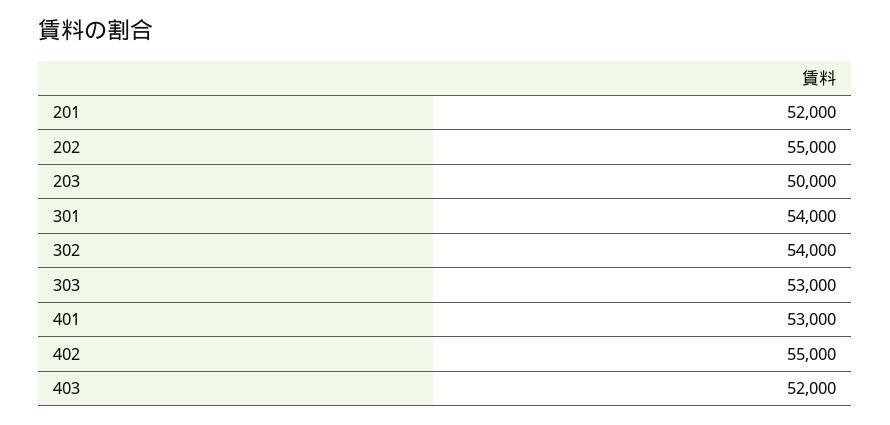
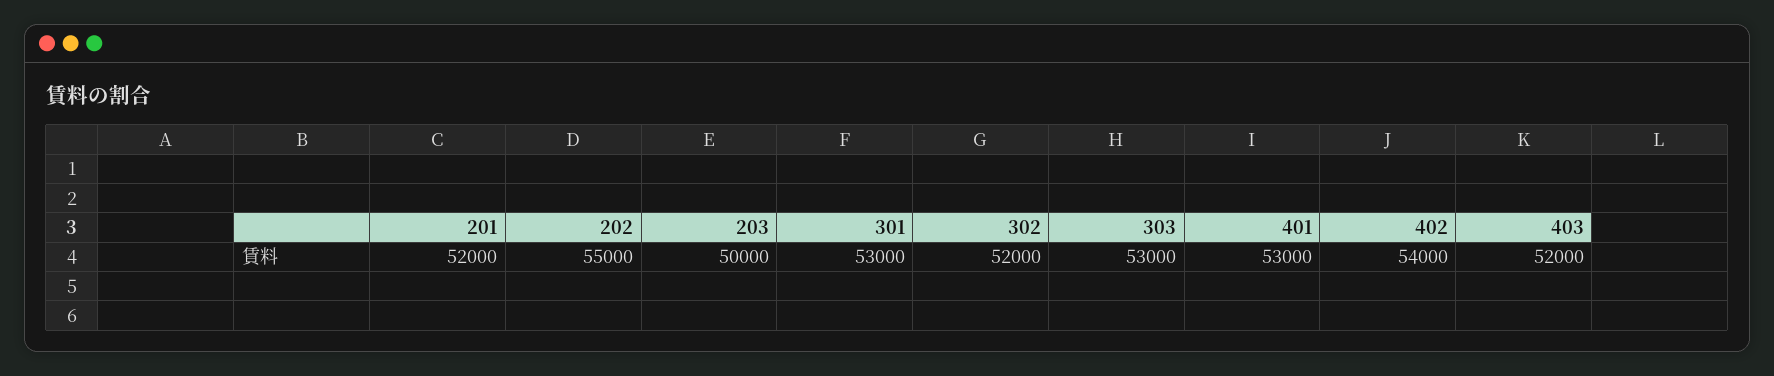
  {
    "201": 52000,
    "202": 55000,
    "203": 50000,
-   "301": 54000,
+   "301": 53000,
-   "302": 54000,
+   "302": 52000,
    "303": 53000,
    "401": 53000,
-   "402": 55000,
+   "402": 54000,
    "403": 52000
  }

